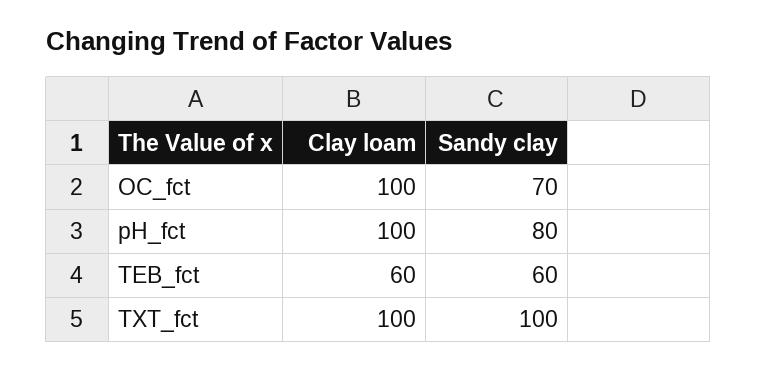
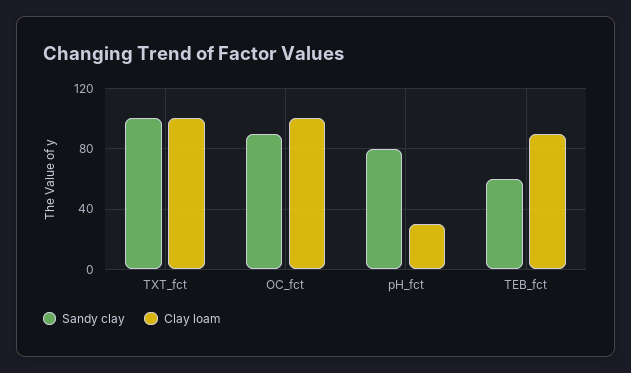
  {
    "Clay loam": {
      "OC_fct": 100,
-     "pH_fct": 100,
+     "pH_fct": 30,
-     "TEB_fct": 60,
+     "TEB_fct": 90,
      "TXT_fct": 100
    },
    "Sandy clay": {
-     "OC_fct": 70,
+     "OC_fct": 90,
      "pH_fct": 80,
      "TEB_fct": 60,
      "TXT_fct": 100
    }
  }

